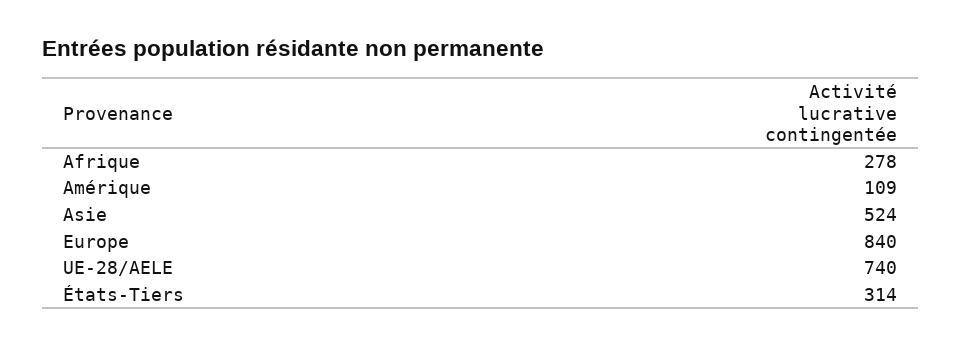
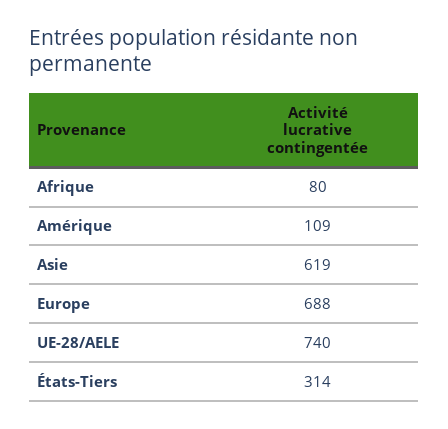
  {
-   "Afrique": 278,
+   "Afrique": 80,
    "Amérique": 109,
-   "Asie": 524,
+   "Asie": 619,
-   "Europe": 840,
+   "Europe": 688,
    "UE-28/AELE": 740,
    "États-Tiers": 314
  }

